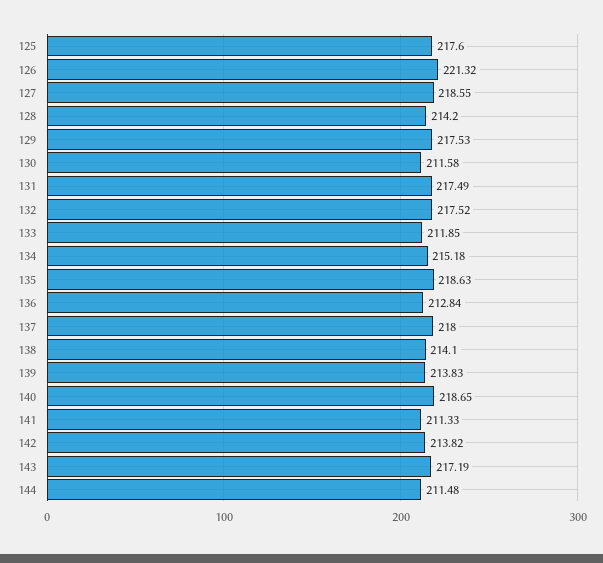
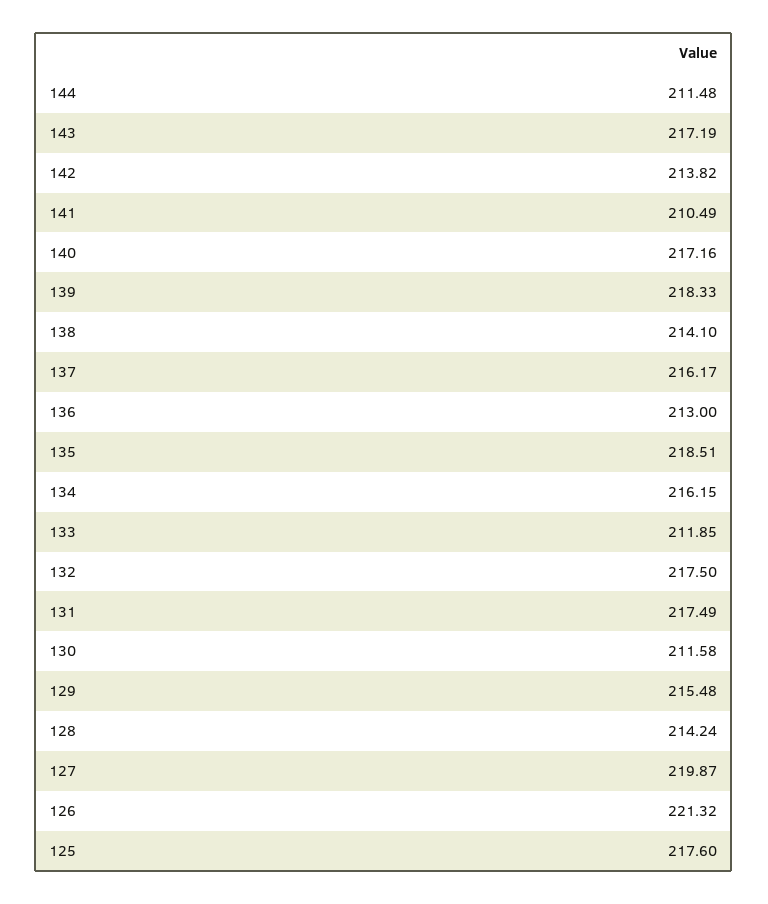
  {
    "125": 217.6,
    "126": 221.32,
-   "127": 218.55,
+   "127": 219.87,
-   "128": 214.2,
+   "128": 214.24,
-   "129": 217.53,
+   "129": 215.48,
    "130": 211.58,
    "131": 217.49,
-   "132": 217.52,
+   "132": 217.5,
    "133": 211.85,
-   "134": 215.18,
+   "134": 216.15,
-   "135": 218.63,
+   "135": 218.51,
-   "136": 212.84,
+   "136": 213,
-   "137": 218,
+   "137": 216.17,
    "138": 214.1,
-   "139": 213.83,
+   "139": 218.33,
-   "140": 218.65,
+   "140": 217.16,
-   "141": 211.33,
+   "141": 210.49,
    "142": 213.82,
    "143": 217.19,
    "144": 211.48
  }

